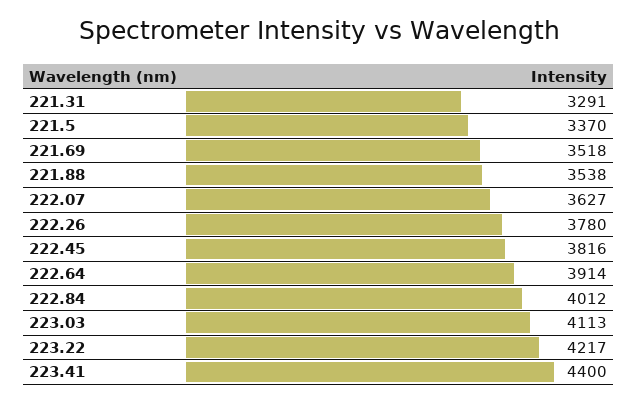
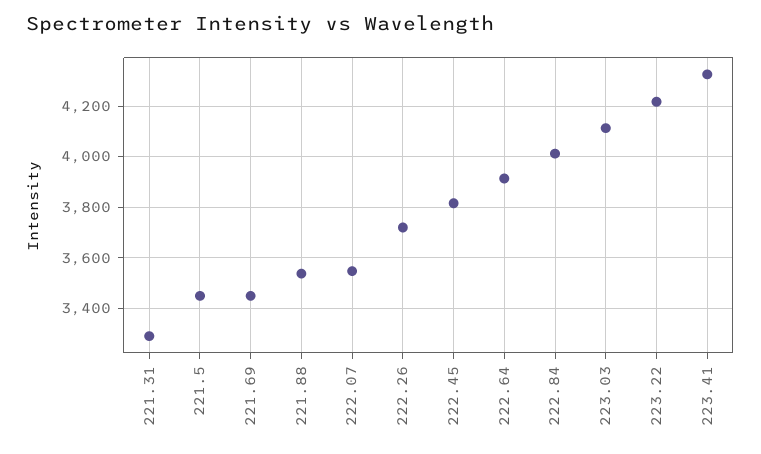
  {
    "221.31": 3291,
-   "221.5": 3370,
+   "221.5": 3450,
-   "221.69": 3518,
+   "221.69": 3450,
    "221.88": 3538,
-   "222.07": 3627,
+   "222.07": 3550,
-   "222.26": 3780,
+   "222.26": 3725,
    "222.45": 3816,
    "222.64": 3914,
    "222.84": 4012,
    "223.03": 4113,
    "223.22": 4217,
-   "223.41": 4400
+   "223.41": 4325
  }

